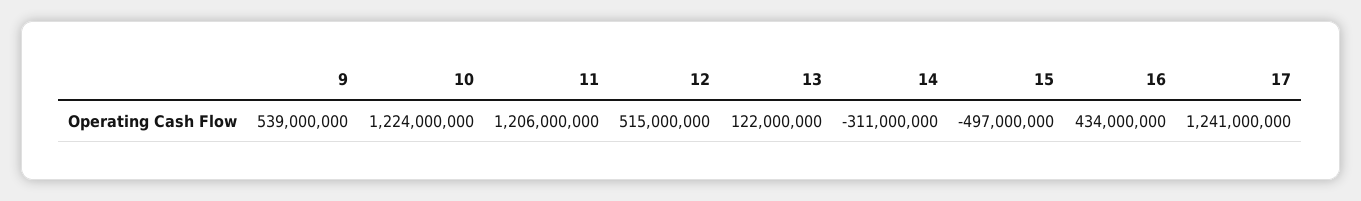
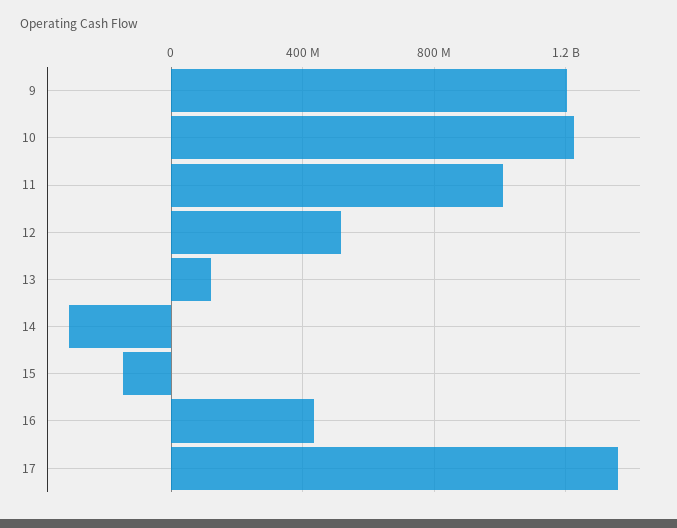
  {
-   "9": 539000000,
+   "9": 1200000000,
    "10": 1224000000,
-   "11": 1206000000,
+   "11": 1000000000,
    "12": 515000000,
    "13": 122000000,
    "14": -311000000,
-   "15": -497000000,
+   "15": -150000000,
    "16": 434000000,
-   "17": 1241000000
+   "17": 1350000000
  }

